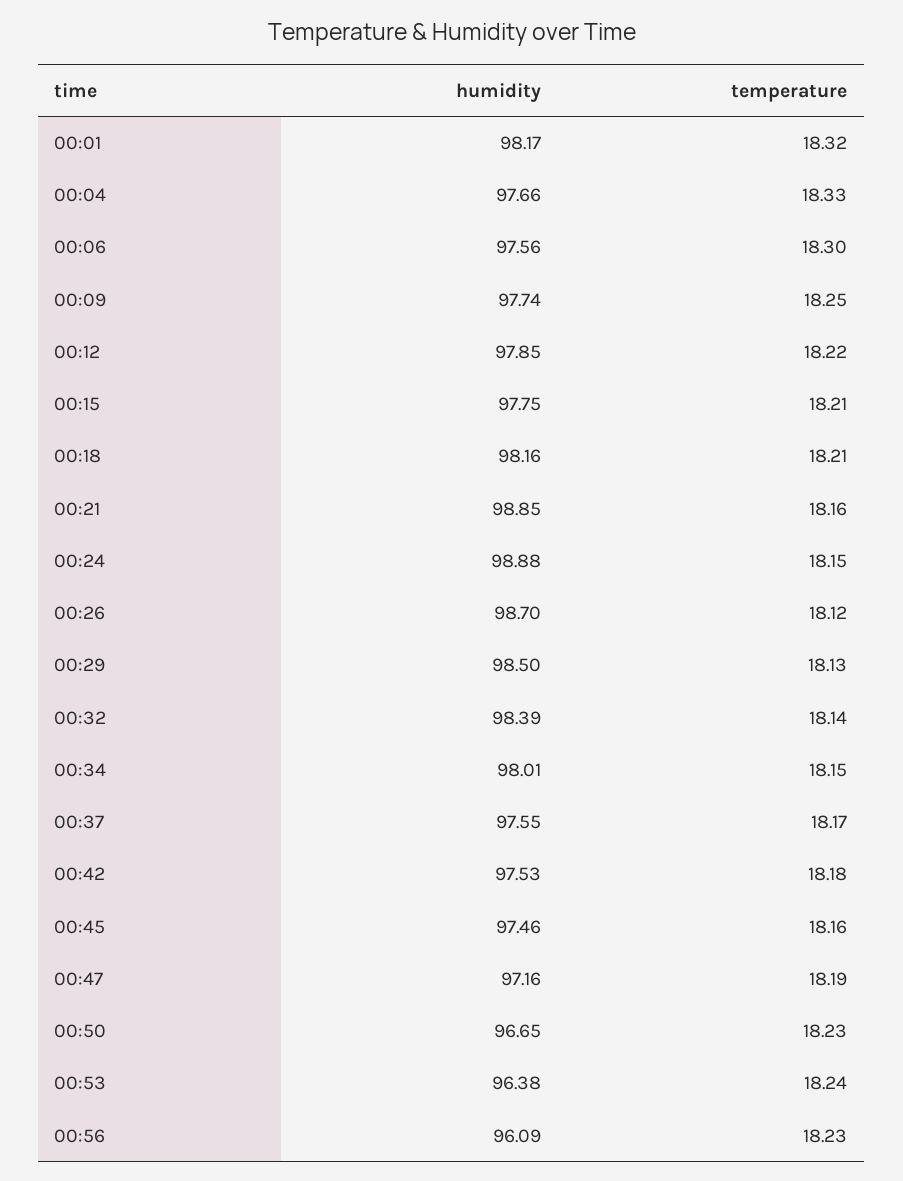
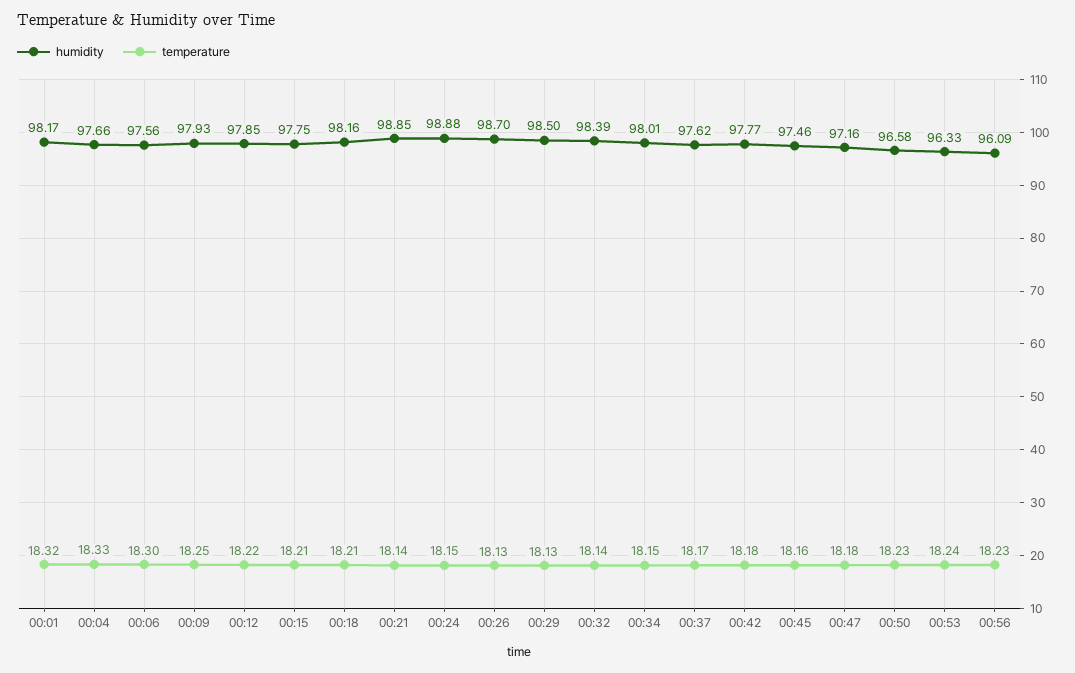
  {
    "humidity": {
      "00:01": 98.17,
      "00:04": 97.66,
      "00:06": 97.56,
-     "00:09": 97.74,
+     "00:09": 97.93,
      "00:12": 97.85,
      "00:15": 97.75,
      "00:18": 98.16,
      "00:21": 98.85,
      "00:24": 98.88,
      "00:26": 98.7,
      "00:29": 98.5,
      "00:32": 98.39,
      "00:34": 98.01,
-     "00:37": 97.55,
+     "00:37": 97.62,
-     "00:42": 97.53,
+     "00:42": 97.77,
      "00:45": 97.46,
      "00:47": 97.16,
-     "00:50": 96.65,
+     "00:50": 96.58,
-     "00:53": 96.38,
+     "00:53": 96.33,
      "00:56": 96.09
    },
    "temperature": {
      "00:01": 18.32,
      "00:04": 18.33,
      "00:06": 18.3,
      "00:09": 18.25,
      "00:12": 18.22,
      "00:15": 18.21,
      "00:18": 18.21,
-     "00:21": 18.16,
+     "00:21": 18.14,
      "00:24": 18.15,
-     "00:26": 18.12,
+     "00:26": 18.13,
      "00:29": 18.13,
      "00:32": 18.14,
      "00:34": 18.15,
      "00:37": 18.17,
      "00:42": 18.18,
      "00:45": 18.16,
-     "00:47": 18.19,
+     "00:47": 18.18,
      "00:50": 18.23,
      "00:53": 18.24,
      "00:56": 18.23
    }
  }

